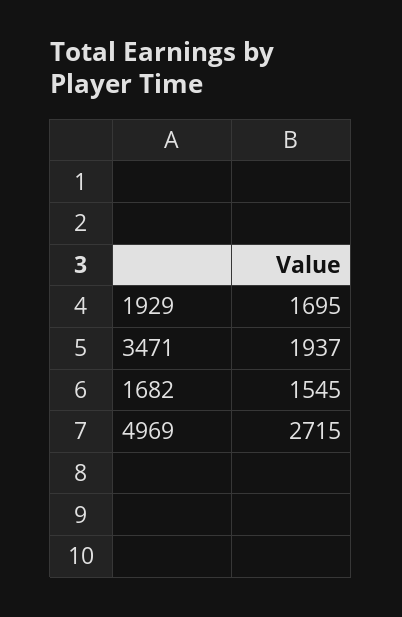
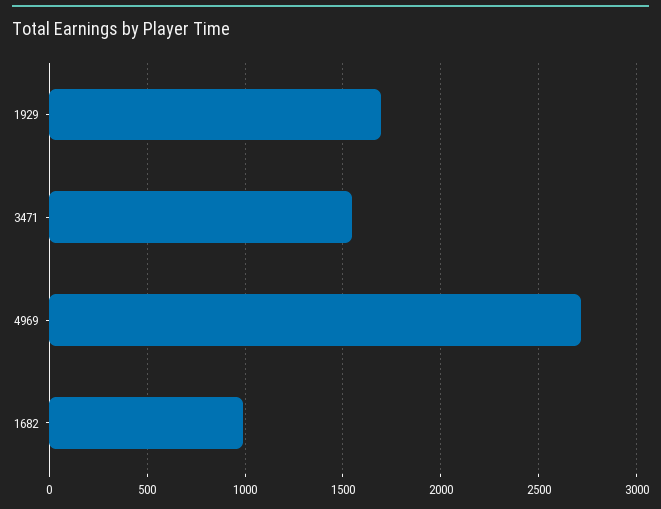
  {
    "1929": 1695,
-   "3471": 1937,
+   "3471": 1550,
-   "1682": 1545,
+   "1682": 1000,
    "4969": 2715
  }

